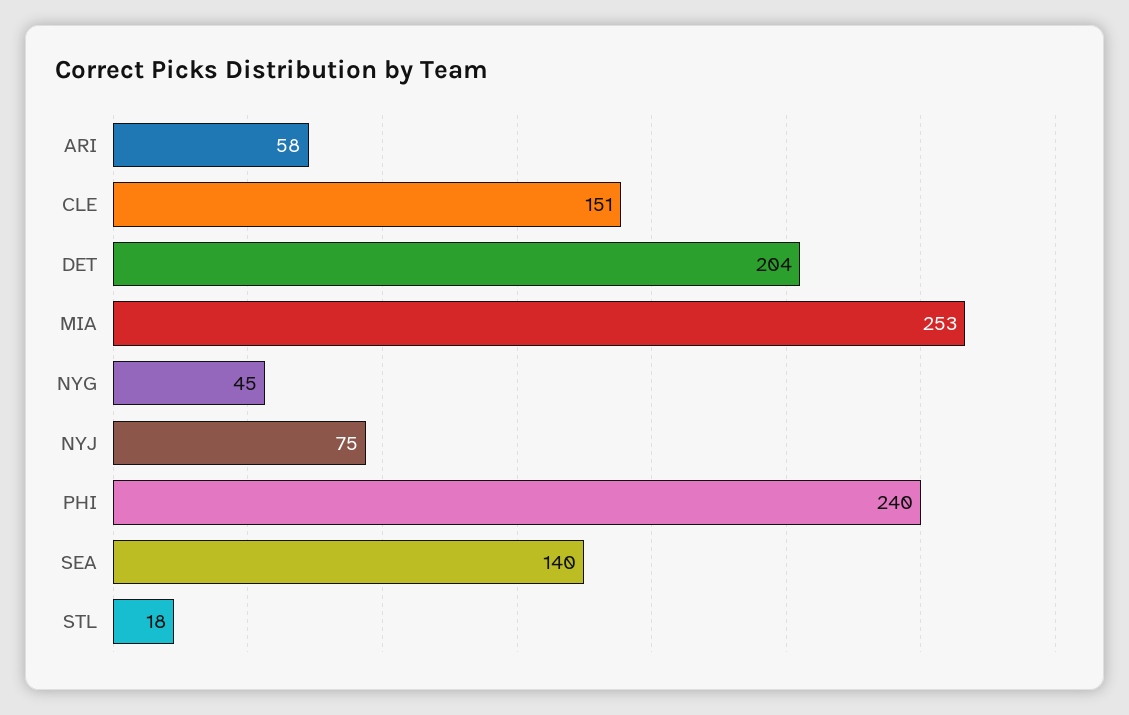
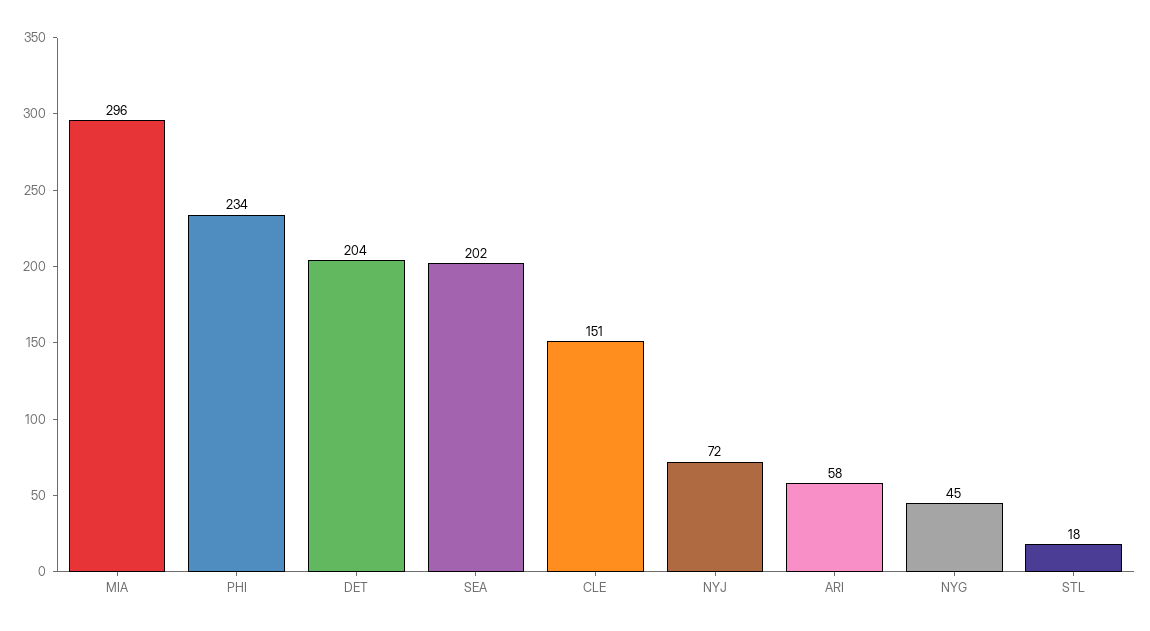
  {
    "ARI": 58,
    "CLE": 151,
    "DET": 204,
-   "MIA": 253,
+   "MIA": 296,
    "NYG": 45,
-   "NYJ": 75,
+   "NYJ": 72,
-   "PHI": 240,
+   "PHI": 234,
-   "SEA": 140,
+   "SEA": 202,
    "STL": 18
  }

